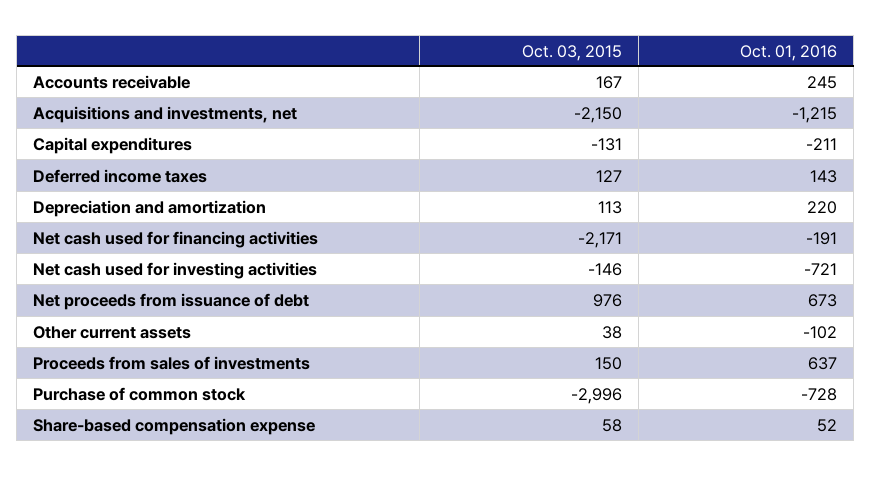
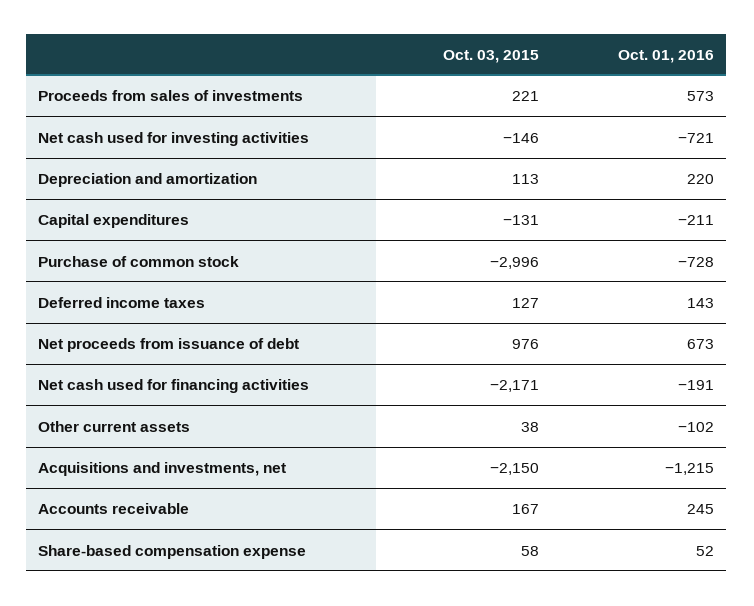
  {
    "Oct. 03, 2015": {
      "Accounts receivable": 167,
      "Acquisitions and investments, net": -2150,
      "Capital expenditures": -131,
      "Deferred income taxes": 127,
      "Depreciation and amortization": 113,
      "Net cash used for financing activities": -2171,
      "Net cash used for investing activities": -146,
      "Net proceeds from issuance of debt": 976,
      "Other current assets": 38,
-     "Proceeds from sales of investments": 150,
+     "Proceeds from sales of investments": 221,
      "Purchase of common stock": -2996,
      "Share-based compensation expense": 58
    },
    "Oct. 01, 2016": {
      "Accounts receivable": 245,
      "Acquisitions and investments, net": -1215,
      "Capital expenditures": -211,
      "Deferred income taxes": 143,
      "Depreciation and amortization": 220,
      "Net cash used for financing activities": -191,
      "Net cash used for investing activities": -721,
      "Net proceeds from issuance of debt": 673,
      "Other current assets": -102,
-     "Proceeds from sales of investments": 637,
+     "Proceeds from sales of investments": 573,
      "Purchase of common stock": -728,
      "Share-based compensation expense": 52
    }
  }

